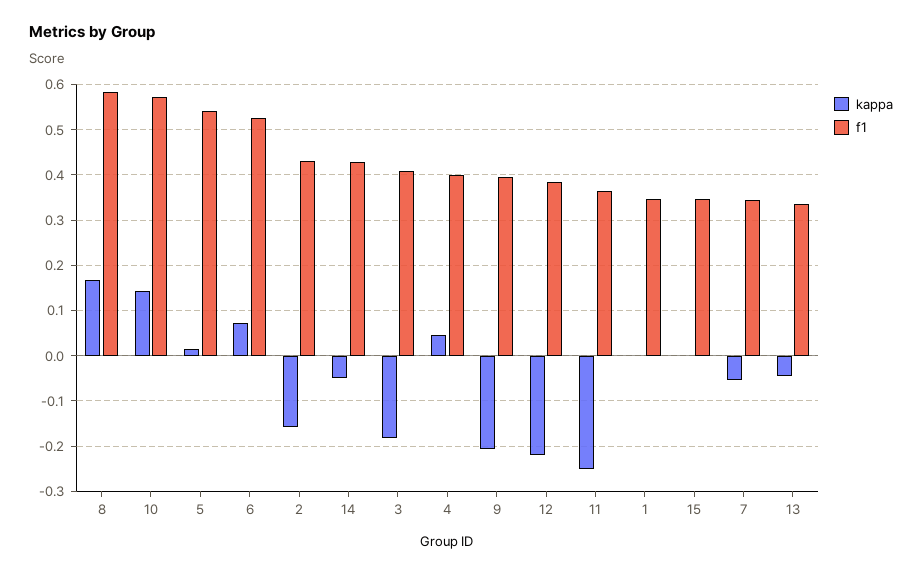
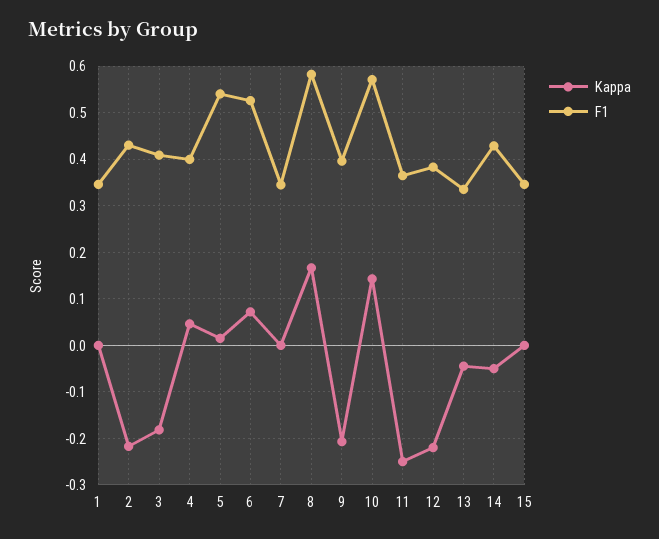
  {
    "kappa": {
      "8": 0.16,
      "10": 0.14,
      "5": 0.02,
      "6": 0.08,
-     "2": -0.16,
+     "2": -0.22,
      "14": -0.04,
      "3": -0.18,
      "4": 0.04,
      "9": -0.2,
      "12": -0.22,
      "11": -0.26,
      "1": 0,
      "15": 0,
-     "7": -0.06,
+     "7": 0,
      "13": -0.04
    },
    "f1": {
      "8": 0.58,
      "10": 0.58,
      "5": 0.54,
      "6": 0.52,
      "2": 0.44,
      "14": 0.42,
      "3": 0.4,
      "4": 0.4,
      "9": 0.4,
      "12": 0.38,
      "11": 0.36,
      "1": 0.34,
      "15": 0.34,
      "7": 0.34,
      "13": 0.34
    }
  }

